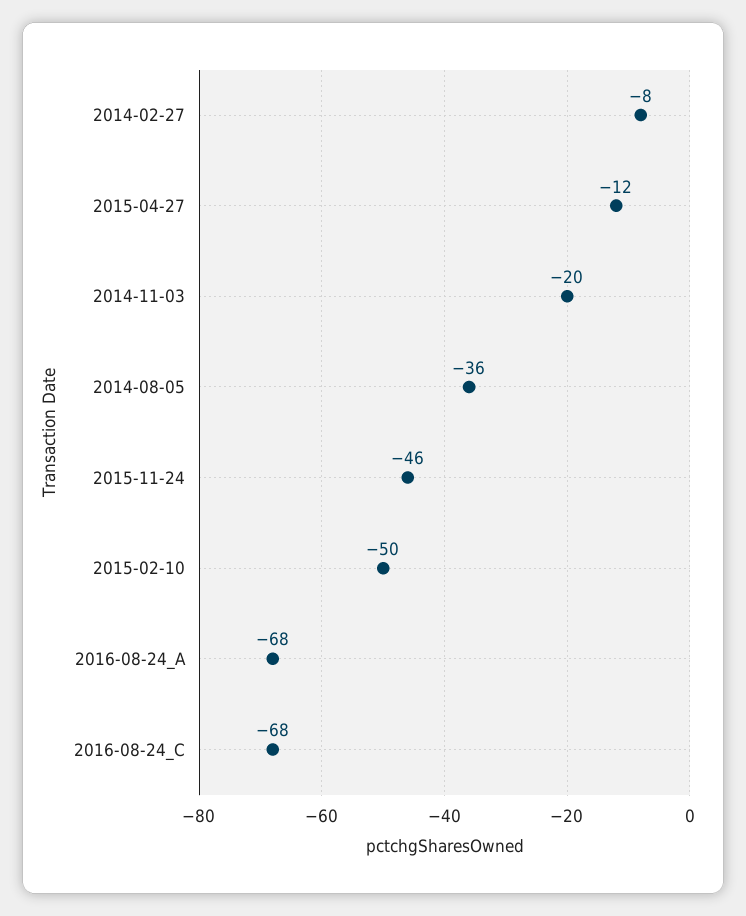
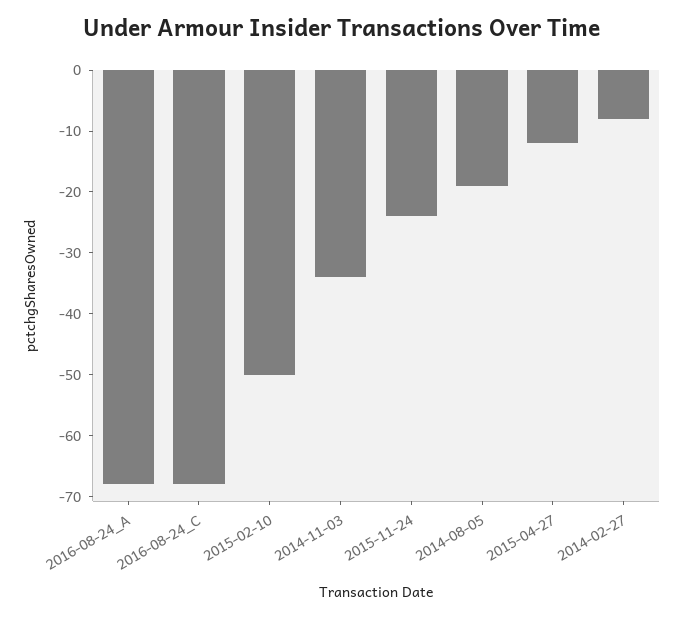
  {
    "2014-02-27": -8,
    "2015-04-27": -12,
-   "2014-11-03": -20,
+   "2014-11-03": -35,
-   "2014-08-05": -36,
+   "2014-08-05": -20,
-   "2015-11-24": -46,
+   "2015-11-24": -25,
    "2015-02-10": -50,
    "2016-08-24_A": -68,
    "2016-08-24_C": -68
  }

